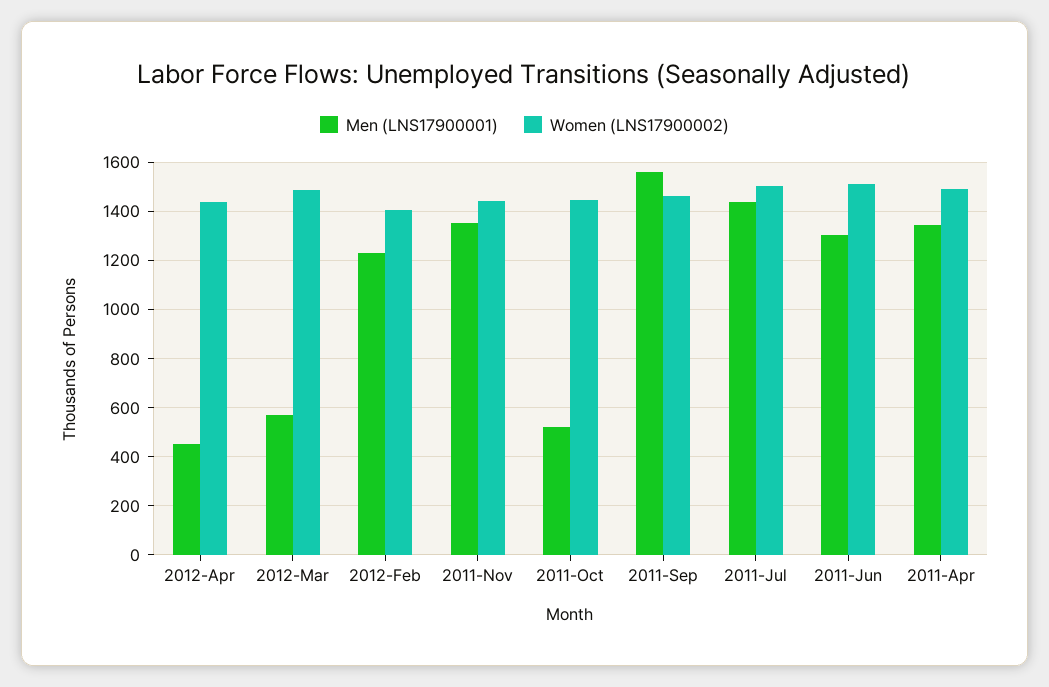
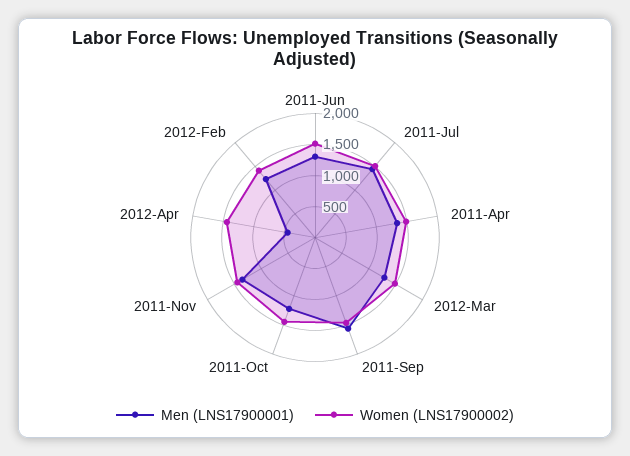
  {
    "Men (LNS17900001)": {
      "2012-Apr": 450,
-     "2012-Mar": 575,
+     "2012-Mar": 1250,
      "2012-Feb": 1225,
      "2011-Nov": 1350,
-     "2011-Oct": 525,
+     "2011-Oct": 1250,
      "2011-Sep": 1550,
      "2011-Jul": 1450,
      "2011-Jun": 1300,
      "2011-Apr": 1350
    },
    "Women (LNS17900002)": {
      "2012-Apr": 1450,
      "2012-Mar": 1475,
      "2012-Feb": 1400,
      "2011-Nov": 1450,
      "2011-Oct": 1450,
      "2011-Sep": 1475,
      "2011-Jul": 1500,
      "2011-Jun": 1525,
      "2011-Apr": 1500
    }
  }

